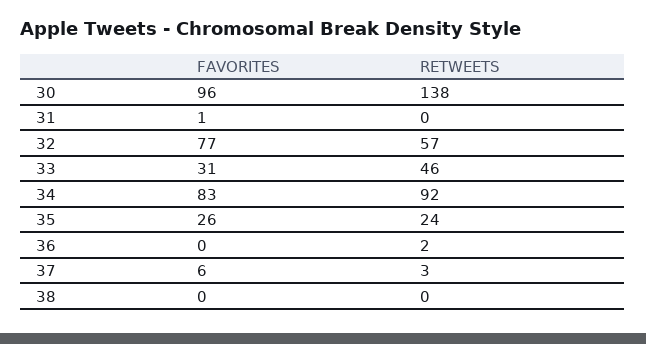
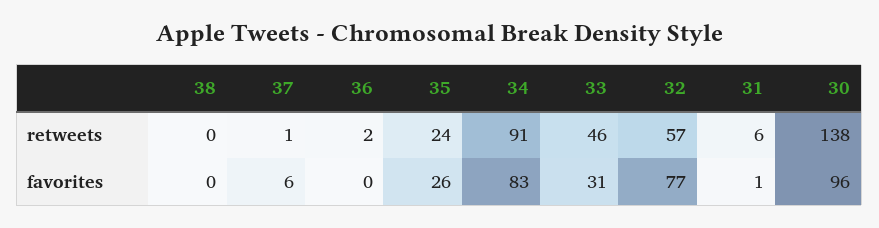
  {
    "FAVORITES": {
      "30": 96,
      "31": 1,
      "32": 77,
      "33": 31,
      "34": 83,
      "35": 26,
      "36": 0,
      "37": 6,
      "38": 0
    },
    "RETWEETS": {
      "30": 138,
-     "31": 0,
+     "31": 6,
      "32": 57,
      "33": 46,
-     "34": 92,
+     "34": 91,
      "35": 24,
      "36": 2,
-     "37": 3,
+     "37": 1,
      "38": 0
    }
  }

